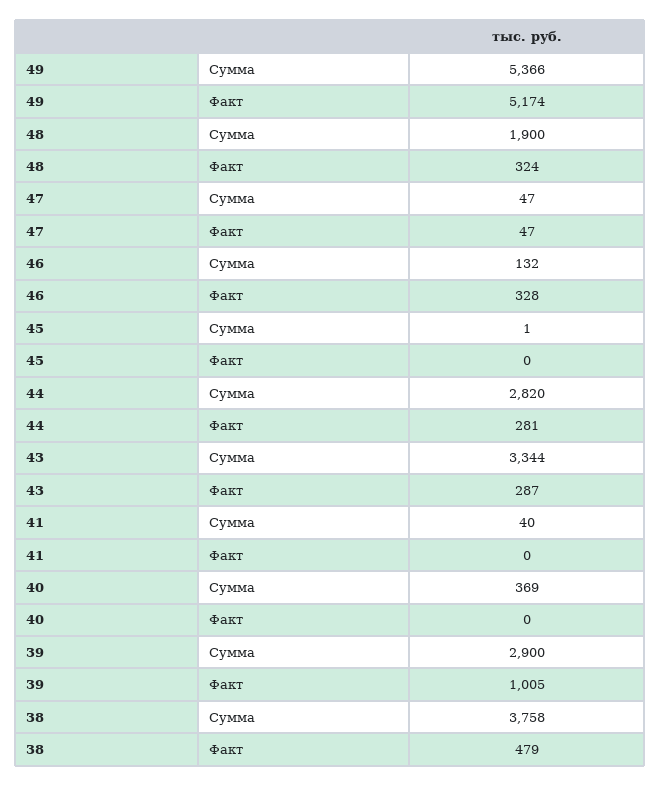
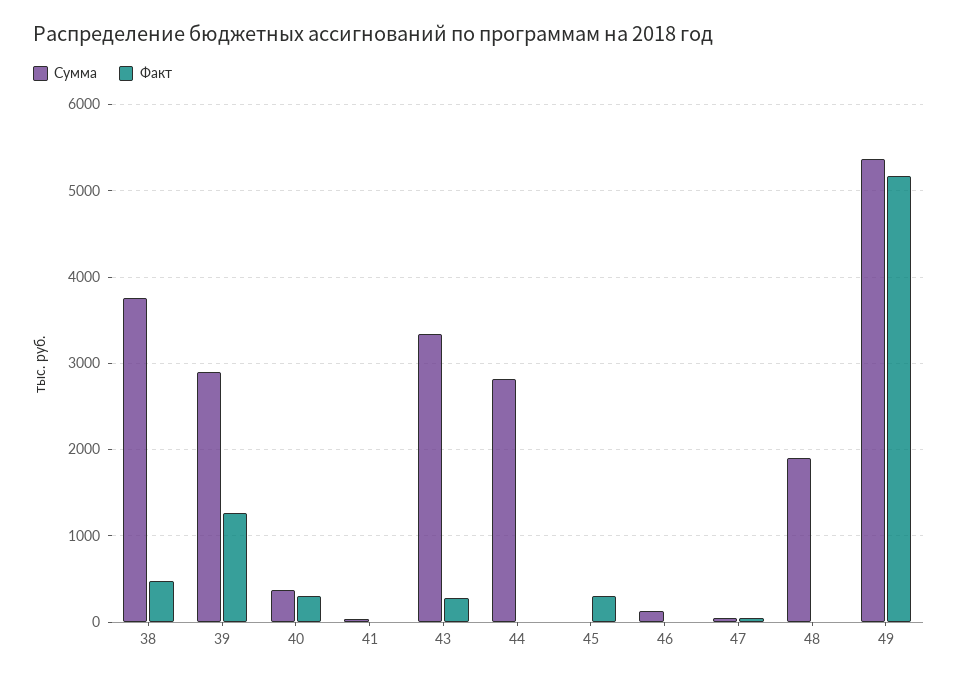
  {
    "Сумма": {
      "49": 5366,
      "48": 1900,
      "47": 47,
      "46": 132,
      "45": 1,
      "44": 2820,
      "43": 3344,
      "41": 40,
      "40": 369,
      "39": 2900,
      "38": 3758
    },
    "Факт": {
      "49": 5174,
-     "48": 324,
+     "48": 0,
      "47": 47,
-     "46": 328,
+     "46": 0,
-     "45": 0,
+     "45": 300,
-     "44": 281,
+     "44": 0,
      "43": 287,
      "41": 0,
-     "40": 0,
+     "40": 300,
-     "39": 1005,
+     "39": 1300,
      "38": 479
    }
  }

